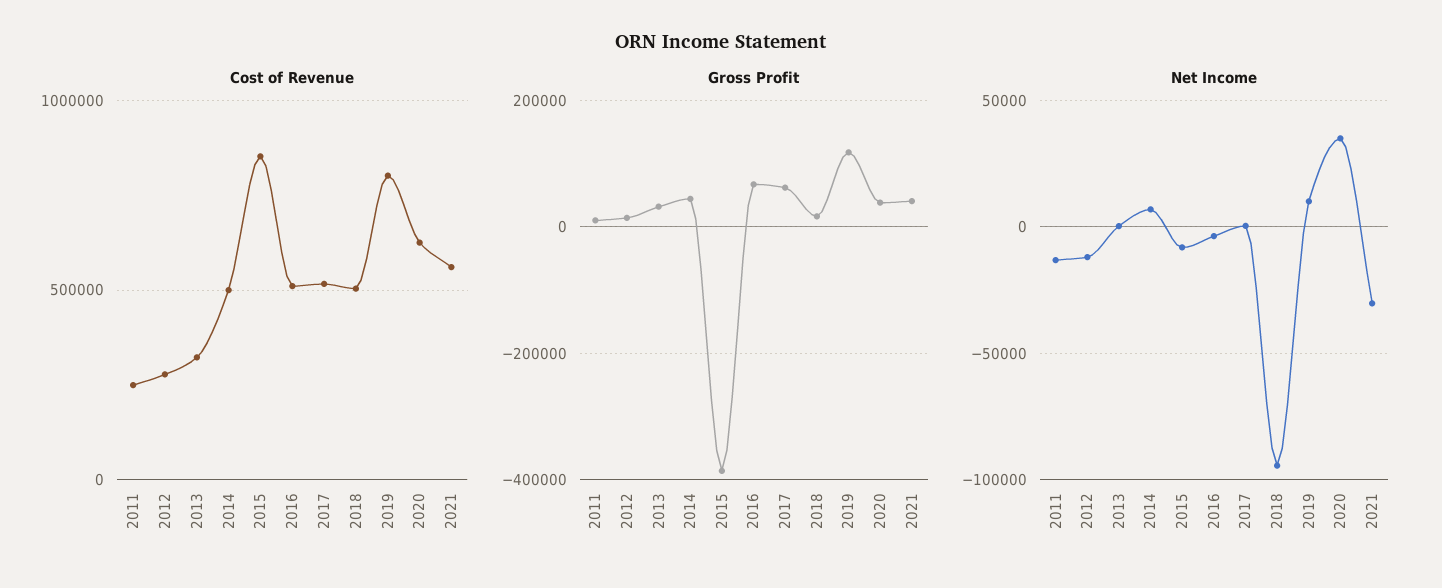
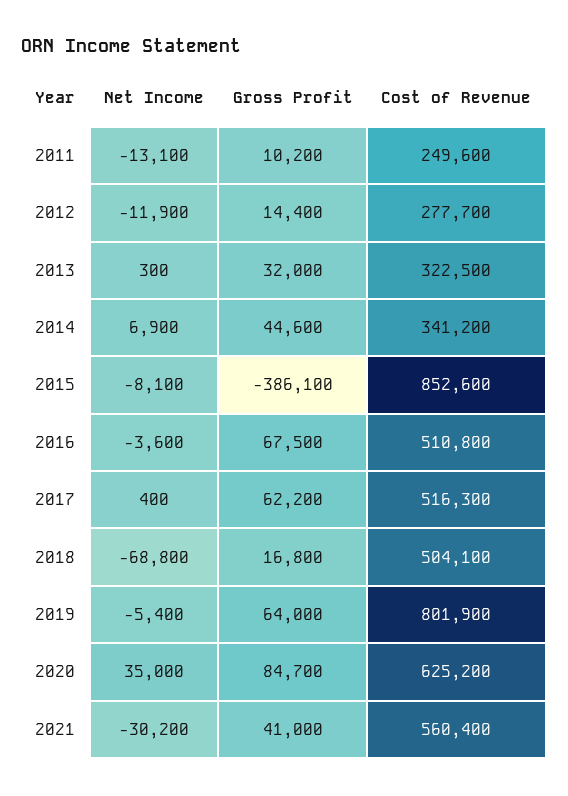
  {
    "Cost of Revenue": {
      "2011": 249600,
      "2012": 277700,
      "2013": 322500,
-     "2014": 500000,
+     "2014": 341200,
      "2015": 852600,
      "2016": 510800,
      "2017": 516300,
      "2018": 504100,
      "2019": 801900,
      "2020": 625200,
      "2021": 560400
    },
    "Gross Profit": {
      "2011": 10200,
      "2012": 14400,
      "2013": 32000,
      "2014": 44600,
      "2015": -386100,
      "2016": 67500,
      "2017": 62200,
      "2018": 16800,
-     "2019": 120000,
+     "2019": 64000,
-     "2020": 40000,
+     "2020": 84700,
      "2021": 41000
    },
    "Net Income": {
      "2011": -13100,
      "2012": -11900,
      "2013": 300,
      "2014": 6900,
      "2015": -8100,
      "2016": -3600,
      "2017": 400,
-     "2018": -95000,
+     "2018": -68800,
-     "2019": 10000,
+     "2019": -5400,
      "2020": 35000,
      "2021": -30200
    }
  }

